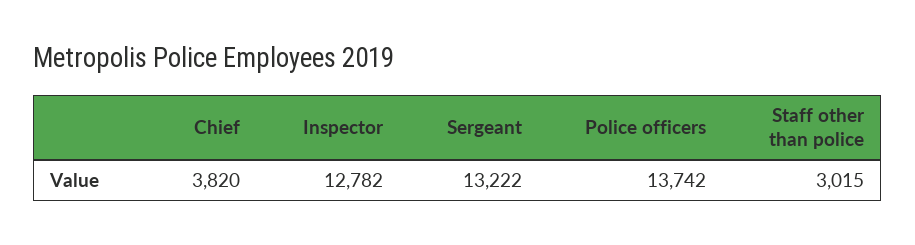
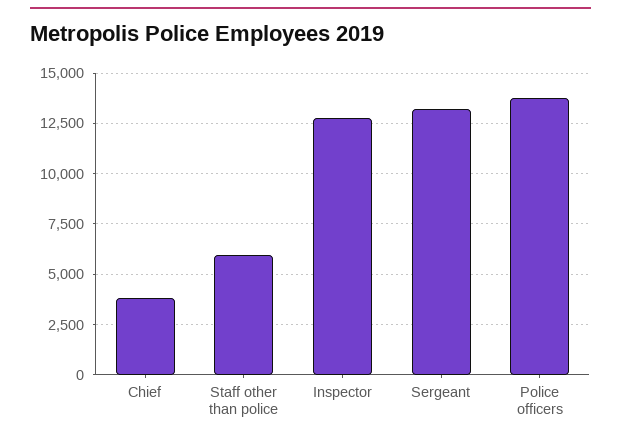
  {
    "Chief": 3820,
    "Inspector": 12782,
    "Sergeant": 13222,
    "Police officers": 13742,
-   "Staff other than police": 3015
+   "Staff other than police": 6000
  }

